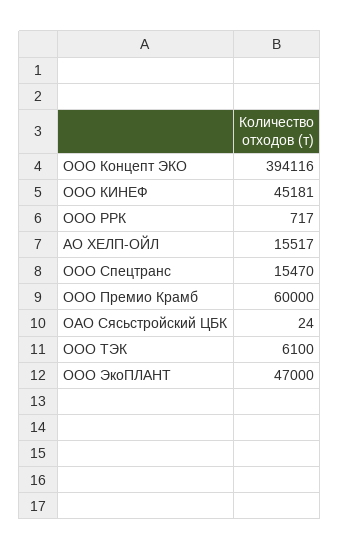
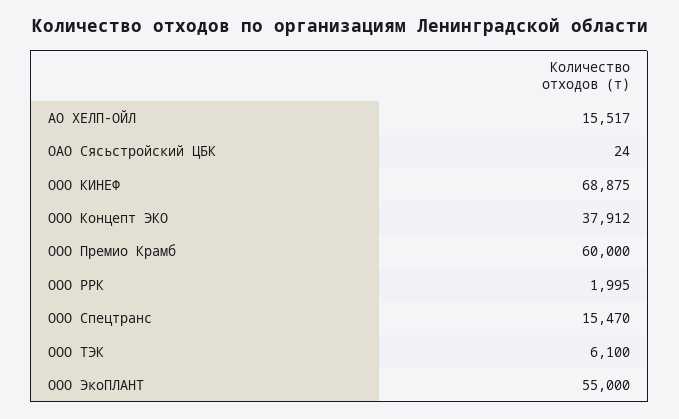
  {
-   "ООО Концепт ЭКО": 394116,
+   "ООО Концепт ЭКО": 37912,
-   "ООО КИНЕФ": 45181,
+   "ООО КИНЕФ": 68875,
-   "ООО РРК": 717,
+   "ООО РРК": 1995,
    "АО ХЕЛП-ОЙЛ": 15517,
    "ООО Спецтранс": 15470,
    "ООО Премио Крамб": 60000,
    "ОАО Сясьстройский ЦБК": 24,
    "ООО ТЭК": 6100,
-   "ООО ЭкоПЛАНТ": 47000
+   "ООО ЭкоПЛАНТ": 55000
  }

